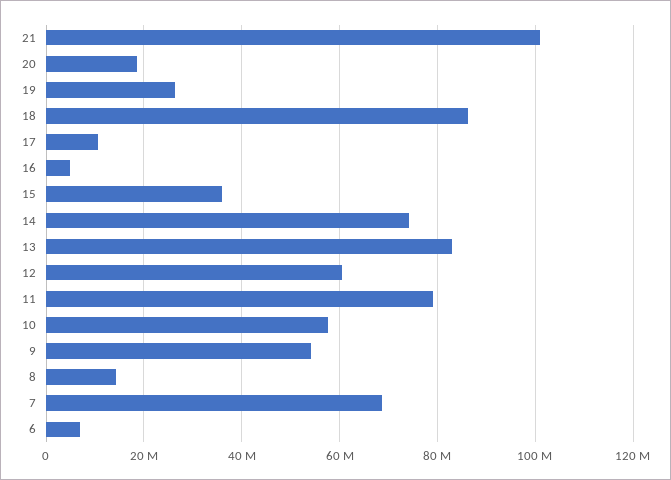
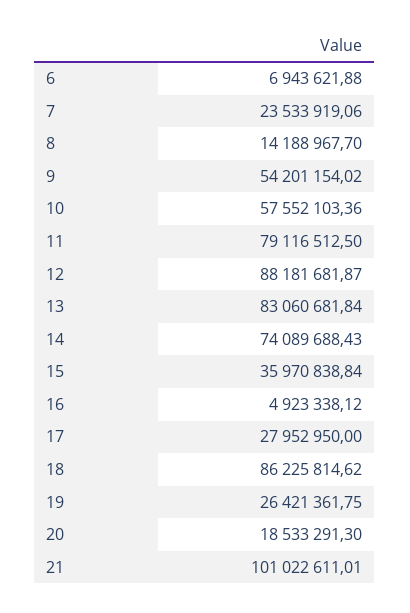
  {
    "21": 101022611.01,
    "20": 18533291.3,
    "19": 26421361.75,
    "18": 86225814.62,
-   "17": 10000000,
+   "17": 27952950,
    "16": 4923338.12,
    "15": 35970838.84,
    "14": 74089688.43,
    "13": 83060681.84,
-   "12": 60000000,
+   "12": 88181681.87,
    "11": 79116512.5,
    "10": 57552103.36,
    "9": 54201154.02,
    "8": 14188967.7,
-   "7": 68000000,
+   "7": 23533919.06,
    "6": 6943621.88
  }

